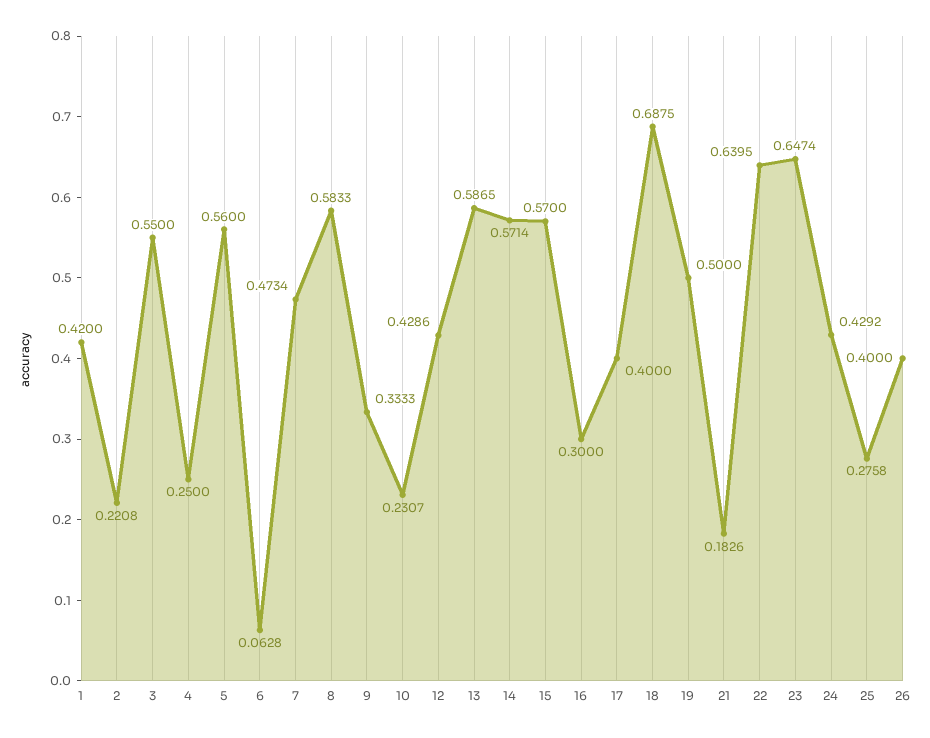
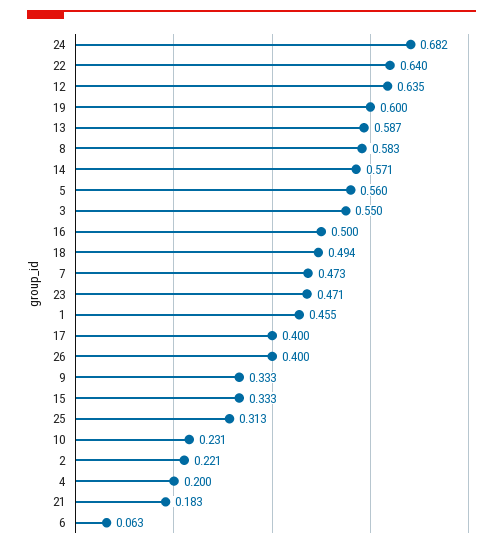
  {
-   "1": 0.42,
+   "1": 0.455,
    "2": 0.2208,
    "3": 0.55,
-   "4": 0.25,
+   "4": 0.2,
    "5": 0.56,
    "6": 0.0628,
    "7": 0.4734,
    "8": 0.5833,
    "9": 0.3333,
    "10": 0.2307,
-   "12": 0.4286,
+   "12": 0.635,
    "13": 0.5865,
    "14": 0.5714,
-   "15": 0.57,
+   "15": 0.333,
-   "16": 0.3,
+   "16": 0.5,
    "17": 0.4,
-   "18": 0.6875,
+   "18": 0.494,
-   "19": 0.5,
+   "19": 0.6,
    "21": 0.1826,
    "22": 0.6395,
-   "23": 0.6474,
+   "23": 0.471,
-   "24": 0.4292,
+   "24": 0.682,
-   "25": 0.2758,
+   "25": 0.313,
    "26": 0.4
  }

